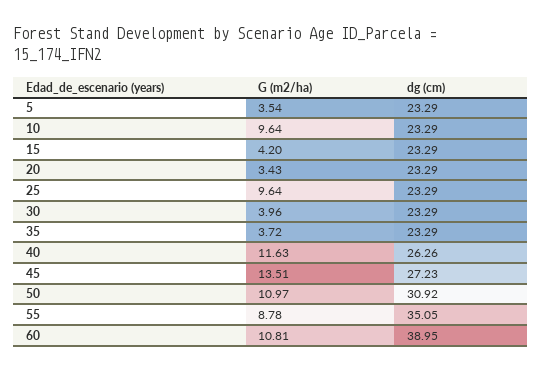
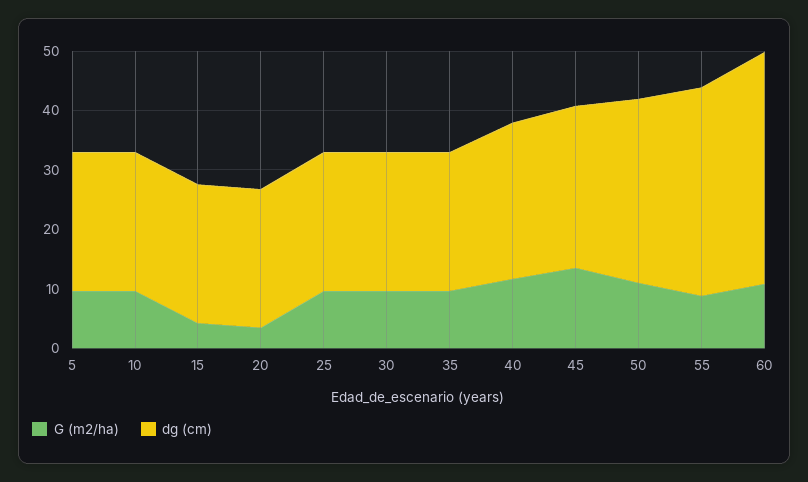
  {
    "G (m2/ha)": {
-     "5": 3.54,
+     "5": 10,
      "10": 9.64,
      "15": 4.2,
      "20": 3.43,
      "25": 9.64,
-     "30": 3.96,
+     "30": 10,
-     "35": 3.72,
+     "35": 10,
      "40": 11.63,
      "45": 13.51,
      "50": 10.97,
      "55": 8.78,
      "60": 10.81
    },
    "dg (cm)": {
      "5": 23.29,
      "10": 23.29,
      "15": 23.29,
      "20": 23.29,
      "25": 23.29,
      "30": 23.29,
      "35": 23.29,
      "40": 26.26,
      "45": 27.23,
      "50": 30.92,
      "55": 35.05,
      "60": 38.95
    }
  }

